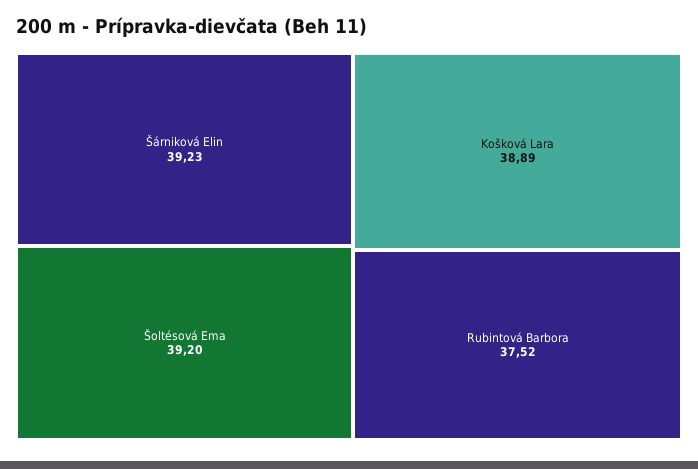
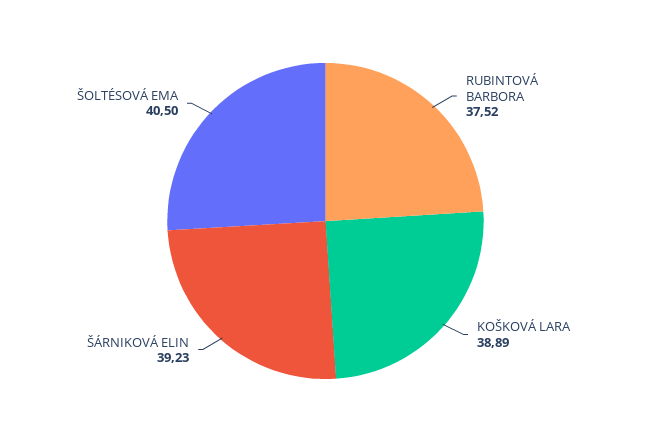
  {
    "Šárniková Elin": 39.23,
-   "Šoltésová Ema": 39.2,
+   "Šoltésová Ema": 40.5,
    "Košková Lara": 38.89,
    "Rubintová Barbora": 37.52
  }

